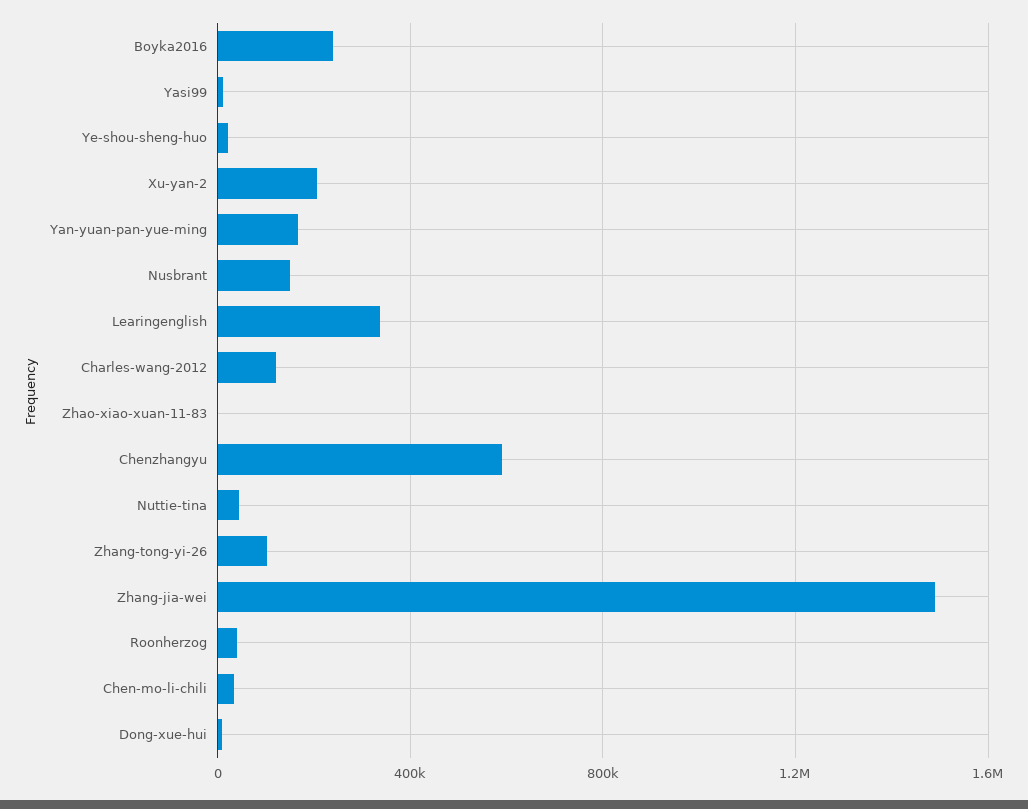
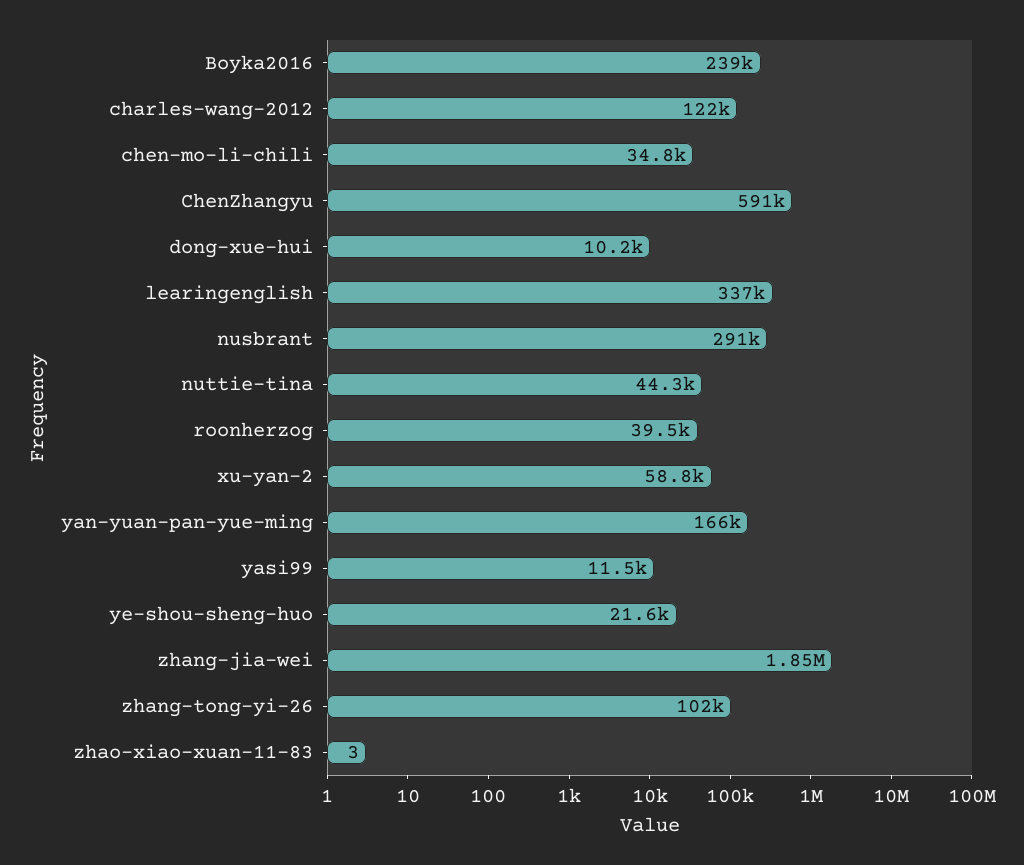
  {
    "Boyka2016": 239000,
    "Yasi99": 11500,
    "Ye-shou-sheng-huo": 21600,
-   "Xu-yan-2": 200000,
+   "Xu-yan-2": 58800,
    "Yan-yuan-pan-yue-ming": 166000,
-   "Nusbrant": 150000,
+   "Nusbrant": 291000,
    "Learingenglish": 337000,
    "Charles-wang-2012": 122000,
    "Zhao-xiao-xuan-11-83": 3,
    "Chenzhangyu": 591000,
    "Nuttie-tina": 44300,
    "Zhang-tong-yi-26": 102000,
-   "Zhang-jia-wei": 1500000,
+   "Zhang-jia-wei": 1850000,
    "Roonherzog": 39500,
    "Chen-mo-li-chili": 34800,
    "Dong-xue-hui": 10200
  }

